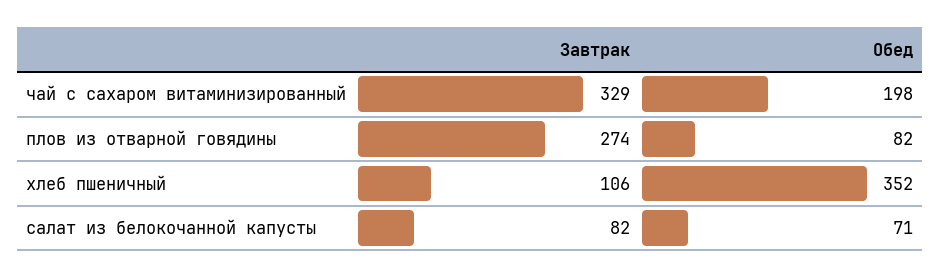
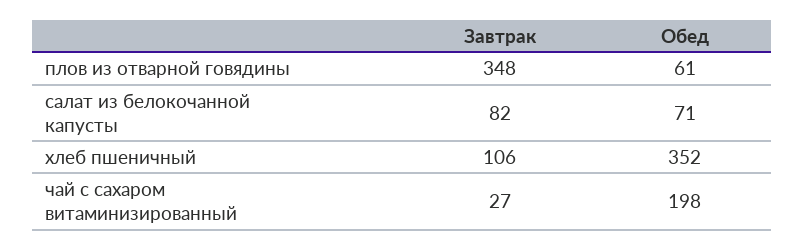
  {
    "Завтрак": {
-     "чай с сахаром витаминизированный": 329,
+     "чай с сахаром витаминизированный": 27,
-     "плов из отварной говядины": 274,
+     "плов из отварной говядины": 348,
      "хлеб пшеничный": 106,
      "салат из белокочанной капусты": 82
    },
    "Обед": {
      "чай с сахаром витаминизированный": 198,
-     "плов из отварной говядины": 82,
+     "плов из отварной говядины": 61,
      "хлеб пшеничный": 352,
      "салат из белокочанной капусты": 71
    }
  }

